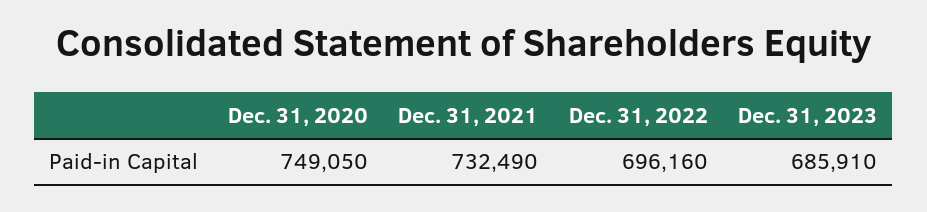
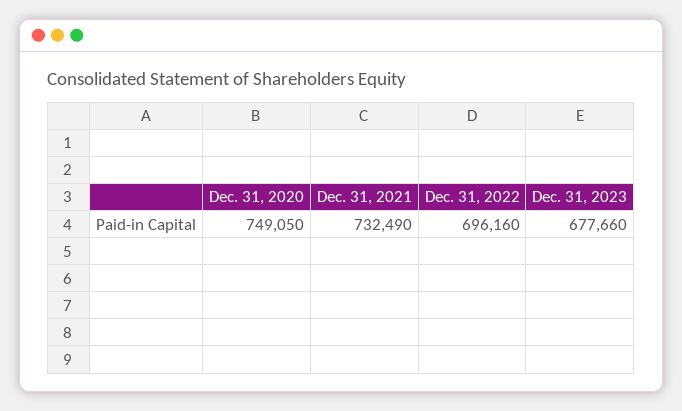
  {
    "Dec. 31, 2020": 749050,
    "Dec. 31, 2021": 732490,
    "Dec. 31, 2022": 696160,
-   "Dec. 31, 2023": 685910
+   "Dec. 31, 2023": 677660
  }

